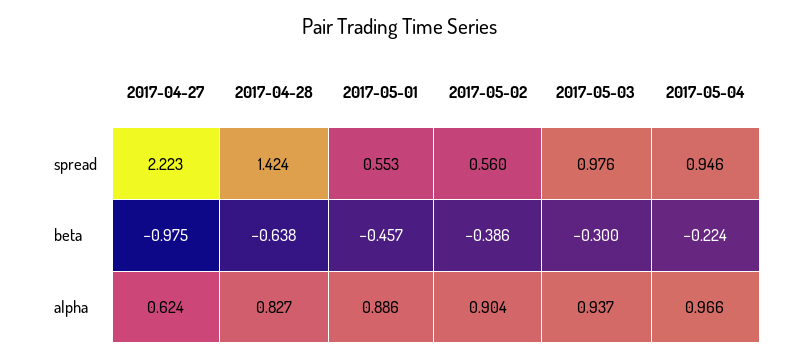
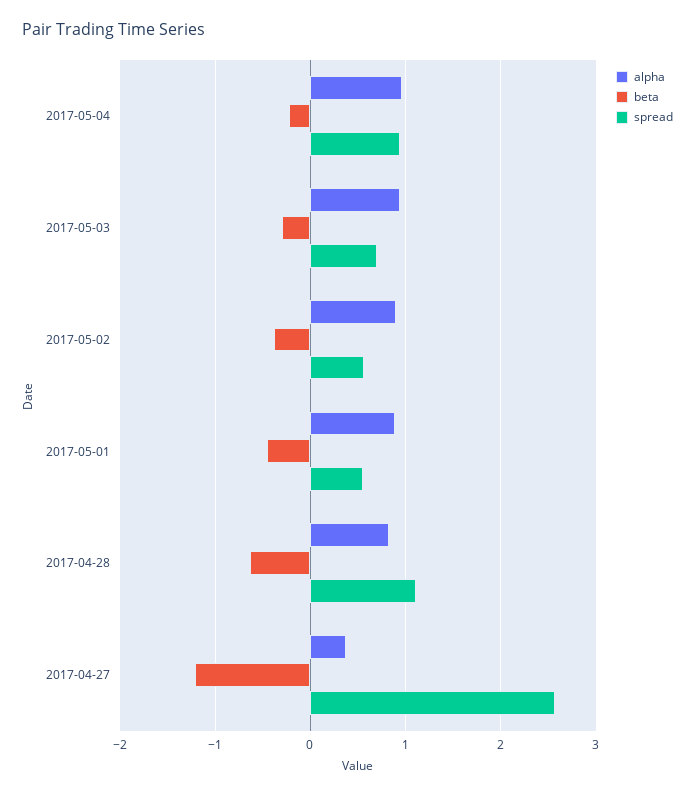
  {
    "spread": {
-     "2017-04-27": 2.223,
+     "2017-04-27": 2.6,
-     "2017-04-28": 1.424,
+     "2017-04-28": 1.1,
      "2017-05-01": 0.553,
      "2017-05-02": 0.56,
-     "2017-05-03": 0.976,
+     "2017-05-03": 0.7,
      "2017-05-04": 0.946
    },
    "beta": {
-     "2017-04-27": -0.975,
+     "2017-04-27": -1.2,
      "2017-04-28": -0.638,
      "2017-05-01": -0.457,
      "2017-05-02": -0.386,
      "2017-05-03": -0.3,
      "2017-05-04": -0.224
    },
    "alpha": {
-     "2017-04-27": 0.624,
+     "2017-04-27": 0.4,
      "2017-04-28": 0.827,
      "2017-05-01": 0.886,
      "2017-05-02": 0.904,
      "2017-05-03": 0.937,
      "2017-05-04": 0.966
    }
  }

